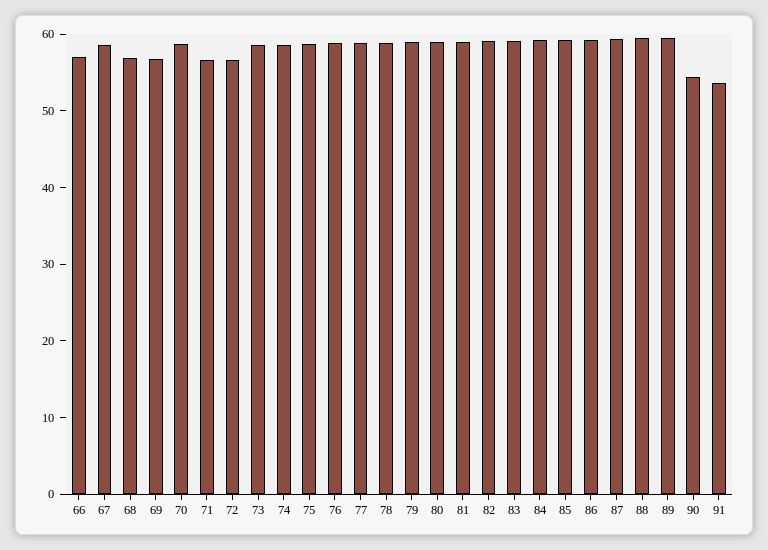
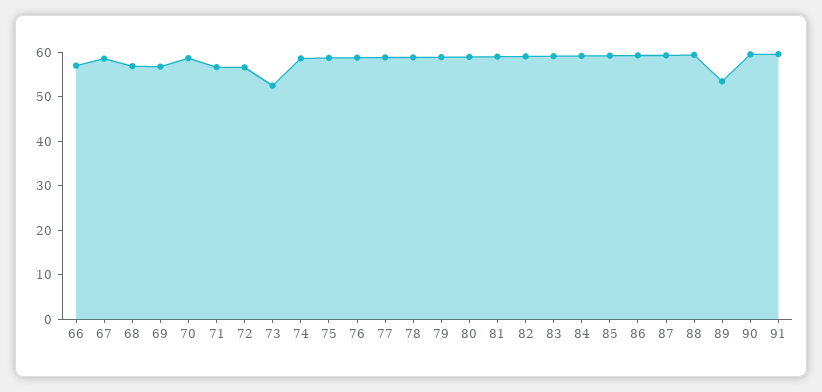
  {
    "66": 58,
    "67": 58,
    "68": 56,
    "69": 56,
    "70": 58,
    "71": 56,
    "72": 56,
-   "73": 58,
+   "73": 52,
    "74": 58,
    "75": 58,
    "76": 58,
    "77": 58,
    "78": 58,
    "79": 58,
    "80": 60,
    "81": 60,
    "82": 60,
    "83": 60,
    "84": 60,
    "85": 60,
    "86": 60,
    "87": 60,
    "88": 60,
-   "89": 60,
+   "89": 54,
-   "90": 54,
+   "90": 60,
-   "91": 54
+   "91": 60
  }

